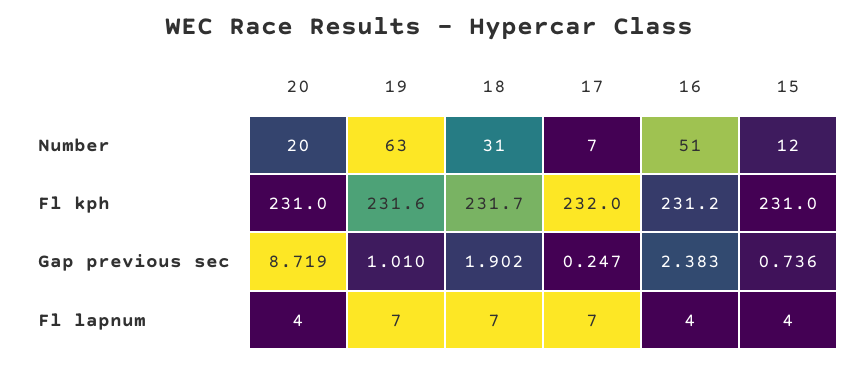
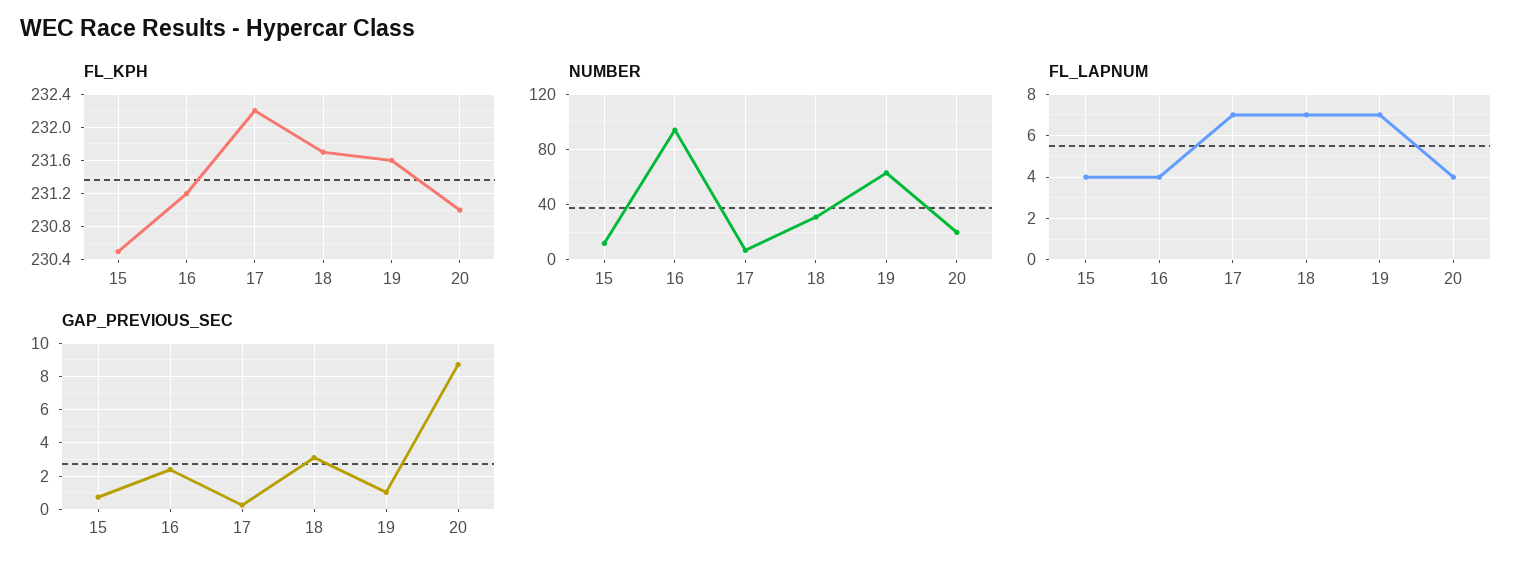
  {
    "Number": {
      "20": 20,
      "19": 63,
      "18": 31,
      "17": 7,
-     "16": 51,
+     "16": 95,
      "15": 12
    },
    "Fl kph": {
      "20": 231,
      "19": 231.6,
      "18": 231.7,
-     "17": 232,
+     "17": 232.2,
      "16": 231.2,
-     "15": 231
+     "15": 230.5
    },
    "Gap previous sec": {
      "20": 8.719,
      "19": 1.01,
-     "18": 1.902,
+     "18": 3,
      "17": 0.247,
      "16": 2.383,
      "15": 0.736
    },
    "Fl lapnum": {
      "20": 4,
      "19": 7,
      "18": 7,
      "17": 7,
      "16": 4,
      "15": 4
    }
  }

